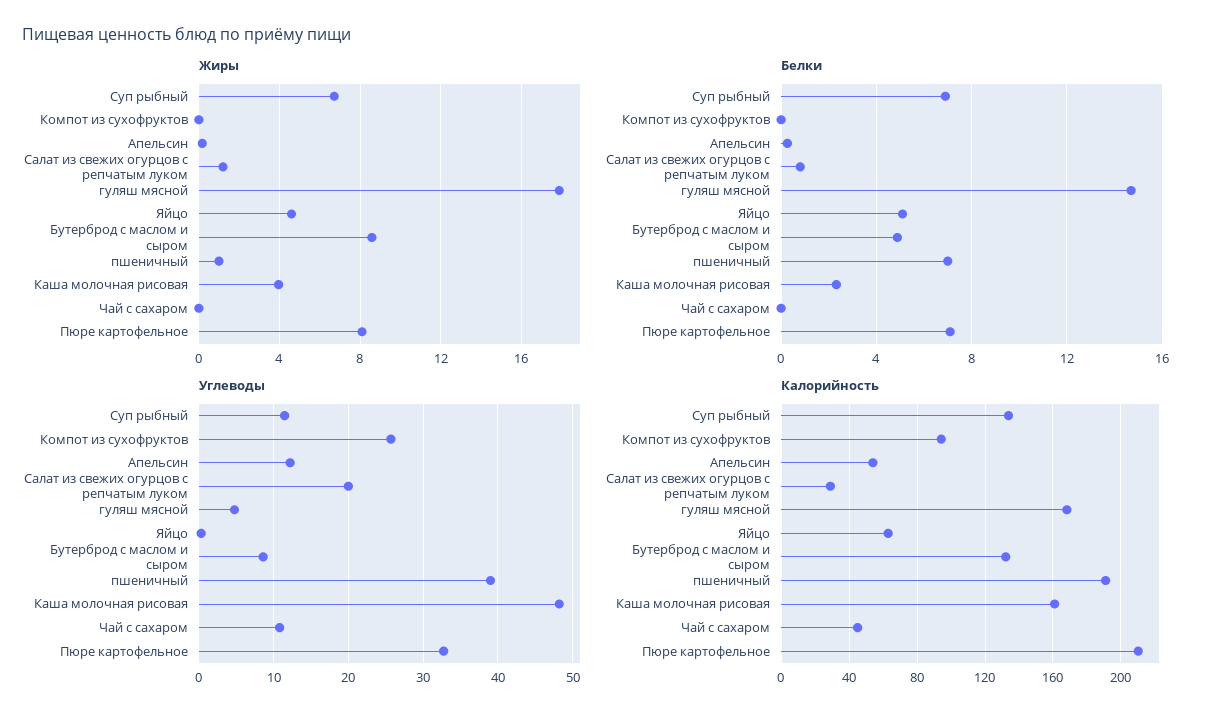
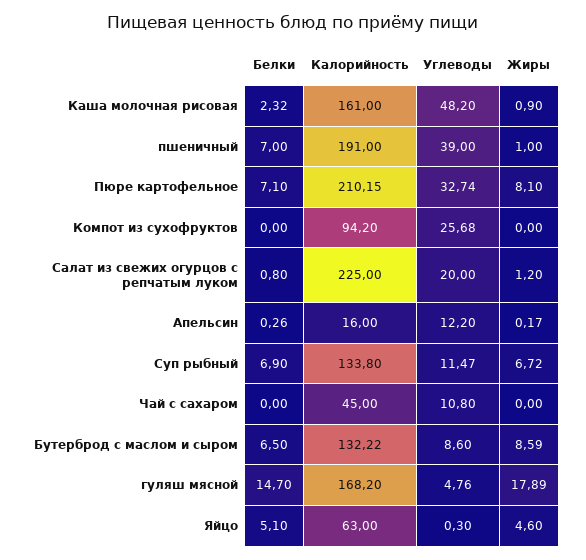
  {
    "Жиры": {
      "Суп рыбный": 6.72,
      "Компот из сухофруктов": 0,
      "Апельсин": 0.17,
      "Салат из свежих огурцов с репчатым луком": 1.2,
      "гуляш мясной": 17.89,
      "Яйцо": 4.6,
      "Бутерброд с маслом и сыром": 8.59,
      "пшеничный": 1,
-     "Каша молочная рисовая": 4,
+     "Каша молочная рисовая": 0.9,
      "Чай с сахаром": 0,
      "Пюре картофельное": 8.1
    },
    "Белки": {
      "Суп рыбный": 6.9,
      "Компот из сухофруктов": 0,
      "Апельсин": 0.26,
      "Салат из свежих огурцов с репчатым луком": 0.8,
      "гуляш мясной": 14.7,
      "Яйцо": 5.1,
-     "Бутерброд с маслом и сыром": 5,
+     "Бутерброд с маслом и сыром": 6.5,
      "пшеничный": 7,
      "Каша молочная рисовая": 2.32,
      "Чай с сахаром": 0,
      "Пюре картофельное": 7.1
    },
    "Углеводы": {
      "Суп рыбный": 11.47,
      "Компот из сухофруктов": 25.68,
      "Апельсин": 12.2,
      "Салат из свежих огурцов с репчатым луком": 20,
      "гуляш мясной": 4.76,
      "Яйцо": 0.3,
      "Бутерброд с маслом и сыром": 8.6,
      "пшеничный": 39,
      "Каша молочная рисовая": 48.2,
      "Чай с сахаром": 10.8,
      "Пюре картофельное": 32.74
    },
    "Калорийность": {
      "Суп рыбный": 133.8,
      "Компот из сухофруктов": 94.2,
-     "Апельсин": 55,
+     "Апельсин": 16,
-     "Салат из свежих огурцов с репчатым луком": 30,
+     "Салат из свежих огурцов с репчатым луком": 225,
      "гуляш мясной": 168.2,
      "Яйцо": 63,
      "Бутерброд с маслом и сыром": 132.22,
      "пшеничный": 191,
      "Каша молочная рисовая": 161,
      "Чай с сахаром": 45,
      "Пюре картофельное": 210.15
    }
  }

